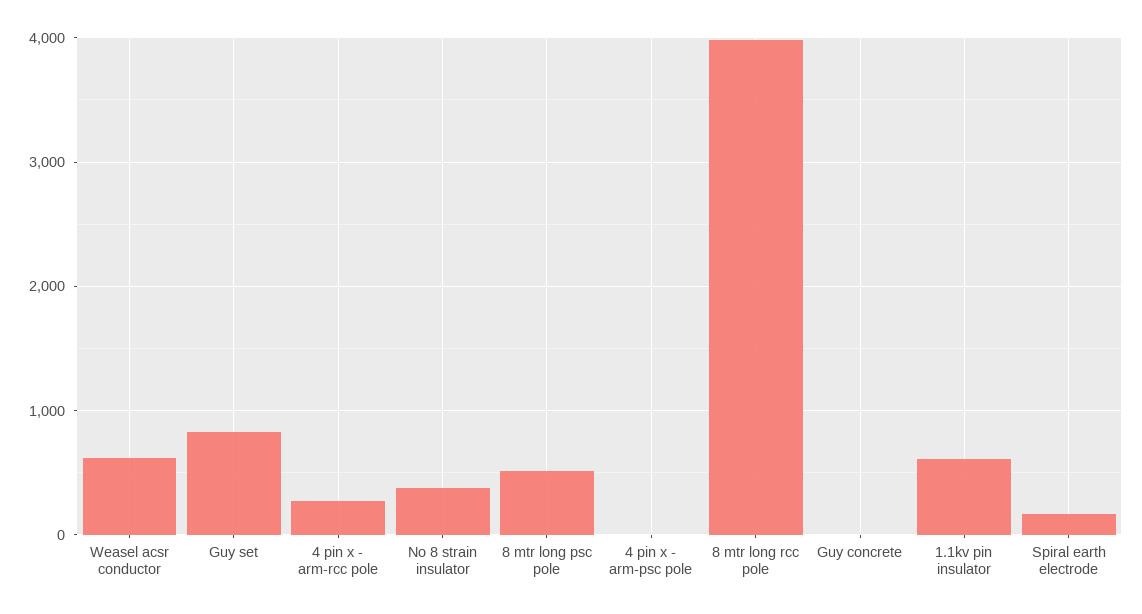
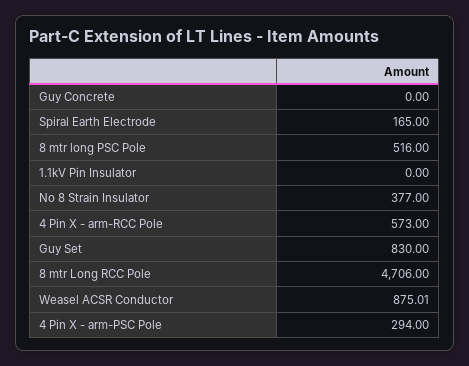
  {
-   "Weasel acsr conductor": 600,
+   "Weasel acsr conductor": 875.01,
    "Guy set": 830,
-   "4 pin x - arm-rcc pole": 300,
+   "4 pin x - arm-rcc pole": 573,
    "No 8 strain insulator": 377,
    "8 mtr long psc pole": 516,
-   "4 pin x - arm-psc pole": 0,
+   "4 pin x - arm-psc pole": 294,
-   "8 mtr long rcc pole": 4000,
+   "8 mtr long rcc pole": 4706,
    "Guy concrete": 0,
-   "1.1kv pin insulator": 600,
+   "1.1kv pin insulator": 0,
    "Spiral earth electrode": 165
  }

